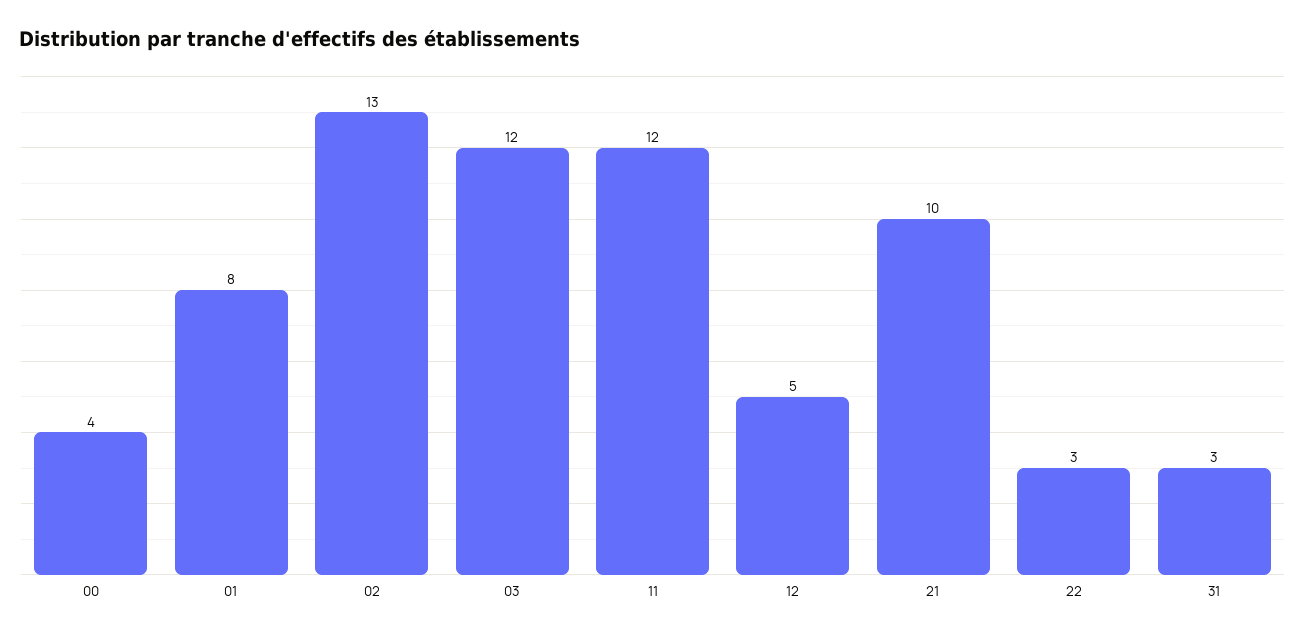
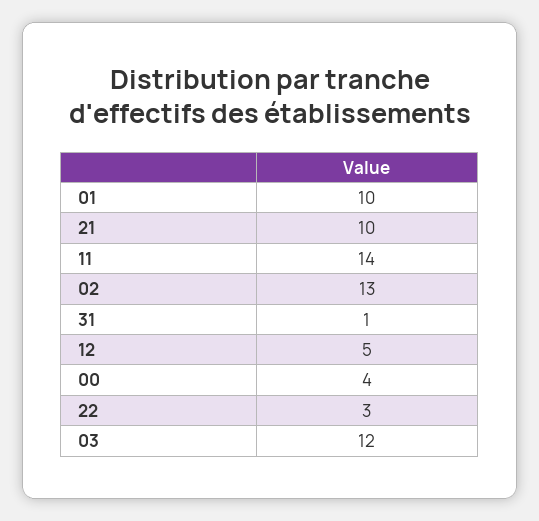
  {
    "00": 4,
-   "01": 8,
+   "01": 10,
    "02": 13,
    "03": 12,
-   "11": 12,
+   "11": 14,
    "12": 5,
    "21": 10,
    "22": 3,
-   "31": 3
+   "31": 1
  }

